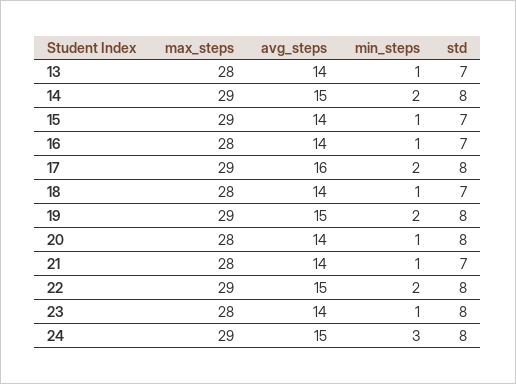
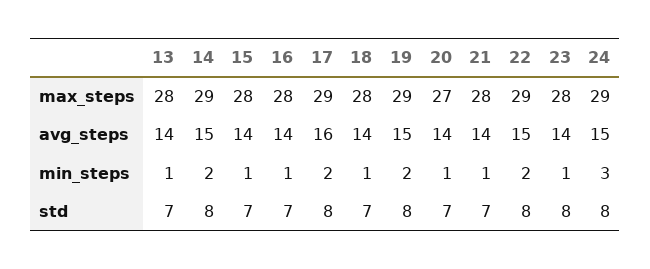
  {
    "max_steps": {
      "13": 28,
      "14": 29,
-     "15": 29,
+     "15": 28,
      "16": 28,
      "17": 29,
      "18": 28,
      "19": 29,
-     "20": 28,
+     "20": 27,
      "21": 28,
      "22": 29,
      "23": 28,
      "24": 29
    },
    "avg_steps": {
      "13": 14,
      "14": 15,
      "15": 14,
      "16": 14,
      "17": 16,
      "18": 14,
      "19": 15,
      "20": 14,
      "21": 14,
      "22": 15,
      "23": 14,
      "24": 15
    },
    "min_steps": {
      "13": 1,
      "14": 2,
      "15": 1,
      "16": 1,
      "17": 2,
      "18": 1,
      "19": 2,
      "20": 1,
      "21": 1,
      "22": 2,
      "23": 1,
      "24": 3
    },
    "std": {
      "13": 7,
      "14": 8,
      "15": 7,
      "16": 7,
      "17": 8,
      "18": 7,
      "19": 8,
-     "20": 8,
+     "20": 7,
      "21": 7,
      "22": 8,
      "23": 8,
      "24": 8
    }
  }

